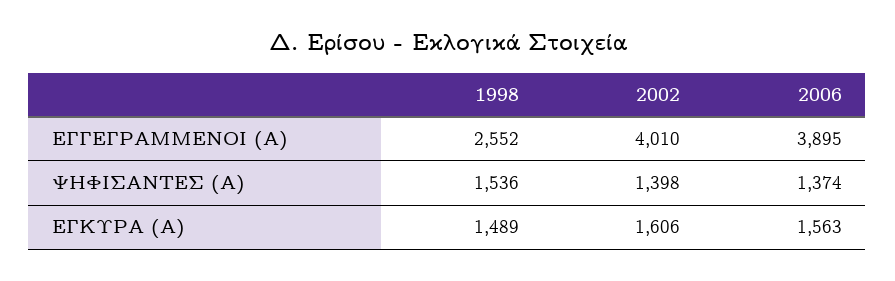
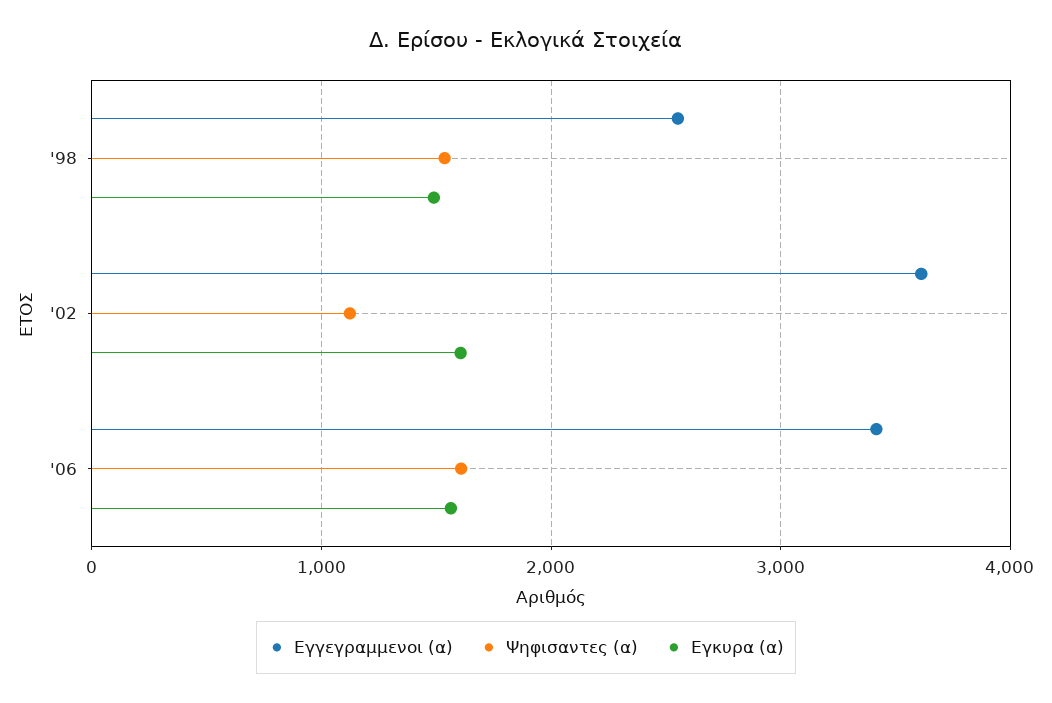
  {
    "ΕΓΓΕΓΡΑΜΜΕΝΟΙ (Α)": {
      "1998": 2552,
-     "2002": 4010,
+     "2002": 3600,
-     "2006": 3895
+     "2006": 3400
    },
    "ΨΗΦΙΣΑΝΤΕΣ (Α)": {
      "1998": 1536,
-     "2002": 1398,
+     "2002": 1100,
-     "2006": 1374
+     "2006": 1600
    },
    "ΕΓΚΥΡΑ (Α)": {
      "1998": 1489,
      "2002": 1606,
      "2006": 1563
    }
  }

